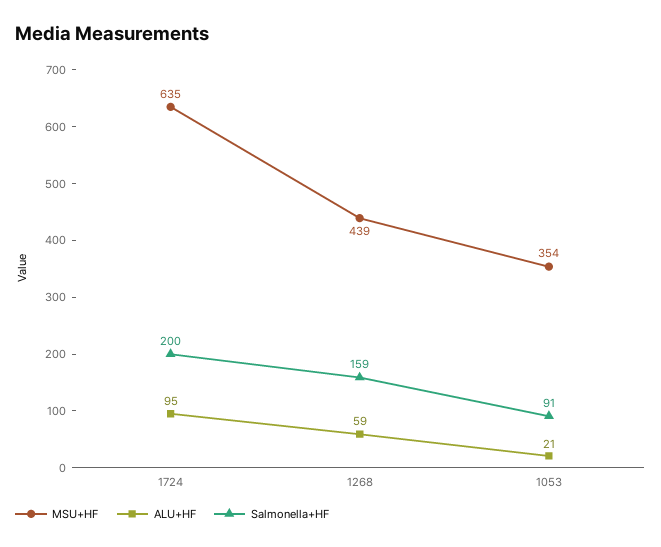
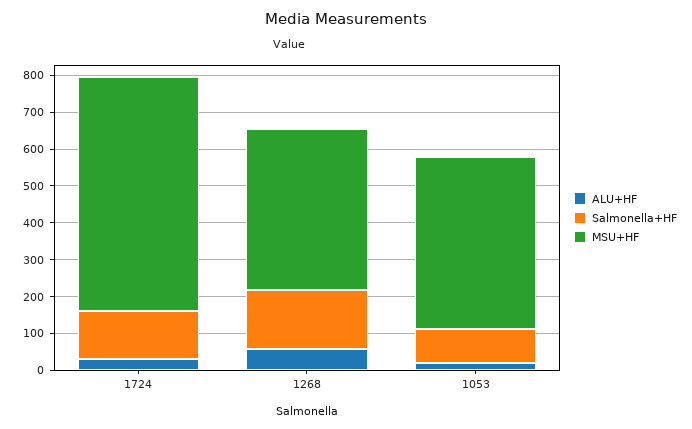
  {
    "MSU+HF": {
      "1724": 635,
      "1268": 439,
-     "1053": 354
+     "1053": 475
    },
    "ALU+HF": {
-     "1724": 95,
+     "1724": 25,
      "1268": 59,
      "1053": 21
    },
    "Salmonella+HF": {
-     "1724": 200,
+     "1724": 125,
      "1268": 159,
      "1053": 91
    }
  }

